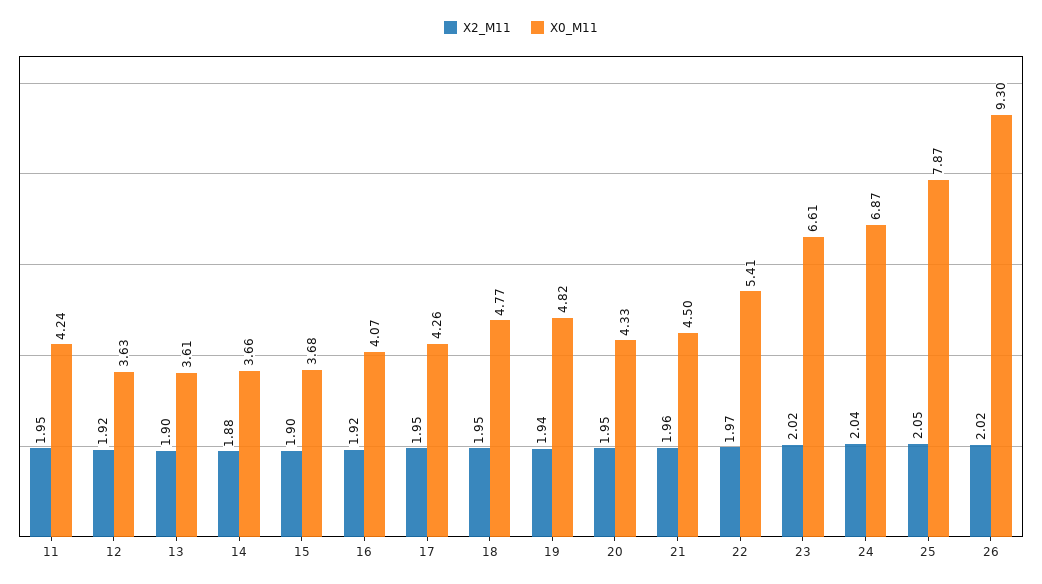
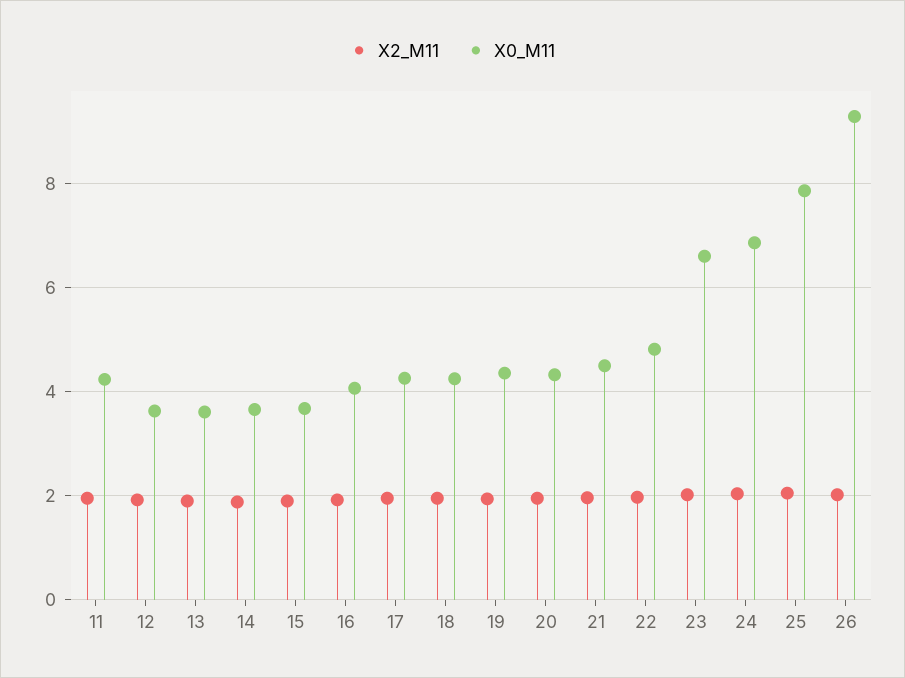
  {
    "X2_M11": {
      "11": 1.95,
      "12": 1.92,
      "13": 1.9,
      "14": 1.88,
      "15": 1.9,
      "16": 1.92,
      "17": 1.95,
      "18": 1.95,
      "19": 1.94,
      "20": 1.95,
      "21": 1.96,
      "22": 1.97,
      "23": 2.02,
      "24": 2.04,
      "25": 2.05,
      "26": 2.02
    },
    "X0_M11": {
      "11": 4.24,
      "12": 3.63,
      "13": 3.61,
      "14": 3.66,
      "15": 3.68,
      "16": 4.07,
      "17": 4.26,
-     "18": 4.77,
+     "18": 4.2,
-     "19": 4.82,
+     "19": 4.4,
      "20": 4.33,
      "21": 4.5,
-     "22": 5.41,
+     "22": 4.8,
      "23": 6.61,
      "24": 6.87,
      "25": 7.87,
      "26": 9.3
    }
  }

